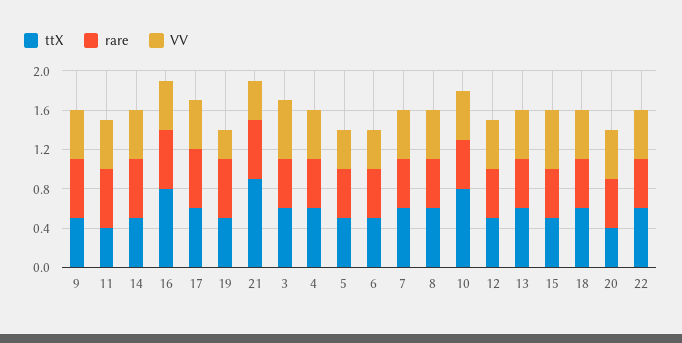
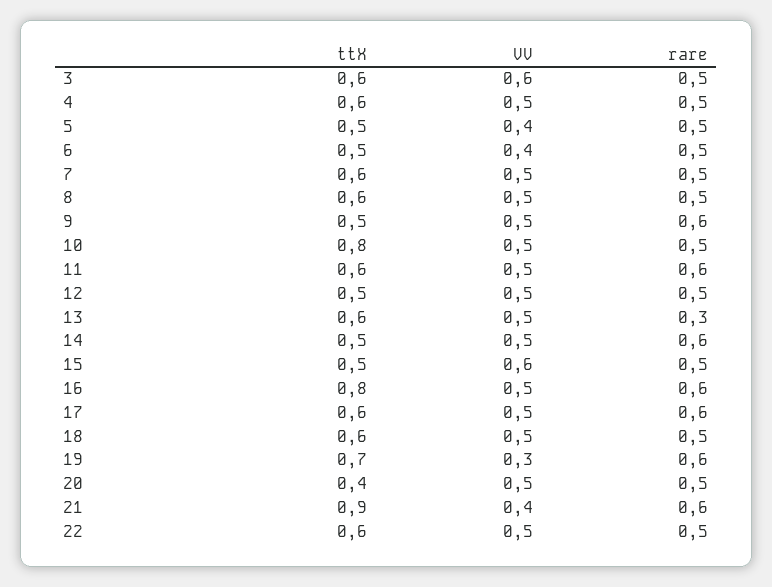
  {
    "ttX": {
      "9": 0.5,
-     "11": 0.4,
+     "11": 0.6,
      "14": 0.5,
      "16": 0.8,
      "17": 0.6,
-     "19": 0.5,
+     "19": 0.7,
      "21": 0.9,
      "3": 0.6,
      "4": 0.6,
      "5": 0.5,
      "6": 0.5,
      "7": 0.6,
      "8": 0.6,
      "10": 0.8,
      "12": 0.5,
      "13": 0.6,
      "15": 0.5,
      "18": 0.6,
      "20": 0.4,
      "22": 0.6
    },
    "rare": {
      "9": 0.6,
      "11": 0.6,
      "14": 0.6,
      "16": 0.6,
      "17": 0.6,
      "19": 0.6,
      "21": 0.6,
      "3": 0.5,
      "4": 0.5,
      "5": 0.5,
      "6": 0.5,
      "7": 0.5,
      "8": 0.5,
      "10": 0.5,
      "12": 0.5,
-     "13": 0.5,
+     "13": 0.3,
      "15": 0.5,
      "18": 0.5,
      "20": 0.5,
      "22": 0.5
    },
    "VV": {
      "9": 0.5,
      "11": 0.5,
      "14": 0.5,
      "16": 0.5,
      "17": 0.5,
      "19": 0.3,
      "21": 0.4,
      "3": 0.6,
      "4": 0.5,
      "5": 0.4,
      "6": 0.4,
      "7": 0.5,
      "8": 0.5,
      "10": 0.5,
      "12": 0.5,
      "13": 0.5,
      "15": 0.6,
      "18": 0.5,
      "20": 0.5,
      "22": 0.5
    }
  }

